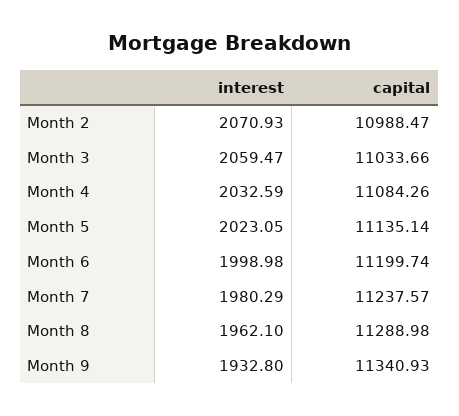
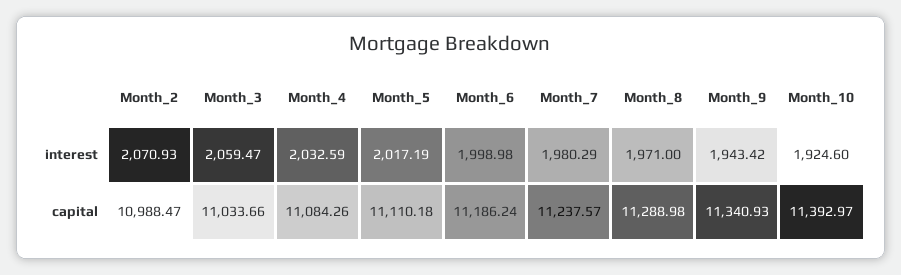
  {
    "interest": {
      "Month 2": 2070.93,
      "Month 3": 2059.47,
      "Month 4": 2032.59,
-     "Month 5": 2023.05,
+     "Month 5": 2017.19,
      "Month 6": 1998.98,
      "Month 7": 1980.29,
-     "Month 8": 1962.1,
+     "Month 8": 1971,
-     "Month 9": 1932.8
+     "Month 9": 1943.42,
+     "Month_10": 1924.6
    },
    "capital": {
      "Month 2": 10988.47,
      "Month 3": 11033.66,
      "Month 4": 11084.26,
-     "Month 5": 11135.14,
+     "Month 5": 11110.18,
-     "Month 6": 11199.74,
+     "Month 6": 11186.24,
      "Month 7": 11237.57,
      "Month 8": 11288.98,
-     "Month 9": 11340.93
+     "Month 9": 11340.93,
+     "Month_10": 11392.97
    }
  }

